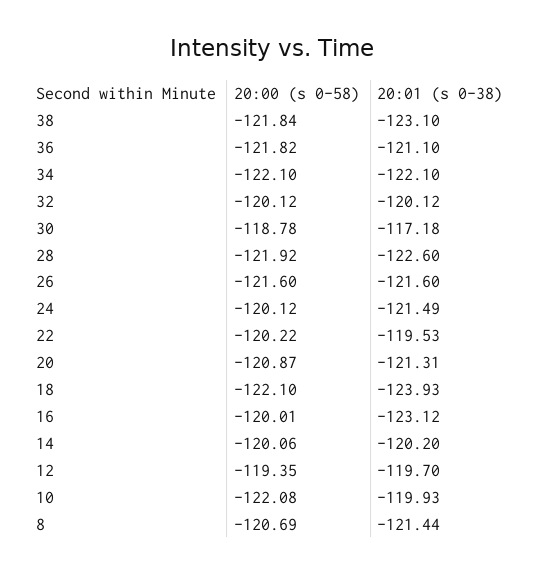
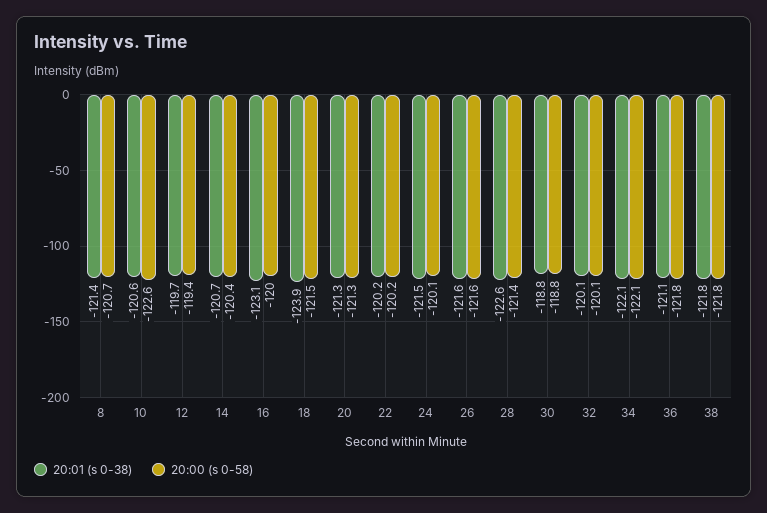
  {
    "20:00 (s 0-58)": {
      "38": -121.84,
      "36": -121.82,
      "34": -122.1,
      "32": -120.12,
      "30": -118.78,
-     "28": -121.92,
+     "28": -121.4,
      "26": -121.6,
      "24": -120.12,
      "22": -120.22,
-     "20": -120.87,
+     "20": -121.3,
-     "18": -122.1,
+     "18": -121.5,
      "16": -120.01,
-     "14": -120.06,
+     "14": -120.4,
      "12": -119.35,
-     "10": -122.08,
+     "10": -122.6,
      "8": -120.69
    },
    "20:01 (s 0-38)": {
-     "38": -123.1,
+     "38": -121.8,
      "36": -121.1,
      "34": -122.1,
      "32": -120.12,
-     "30": -117.18,
+     "30": -118.8,
      "28": -122.6,
      "26": -121.6,
      "24": -121.49,
-     "22": -119.53,
+     "22": -120.2,
      "20": -121.31,
      "18": -123.93,
      "16": -123.12,
-     "14": -120.2,
+     "14": -120.7,
      "12": -119.7,
-     "10": -119.93,
+     "10": -120.6,
      "8": -121.44
    }
  }

